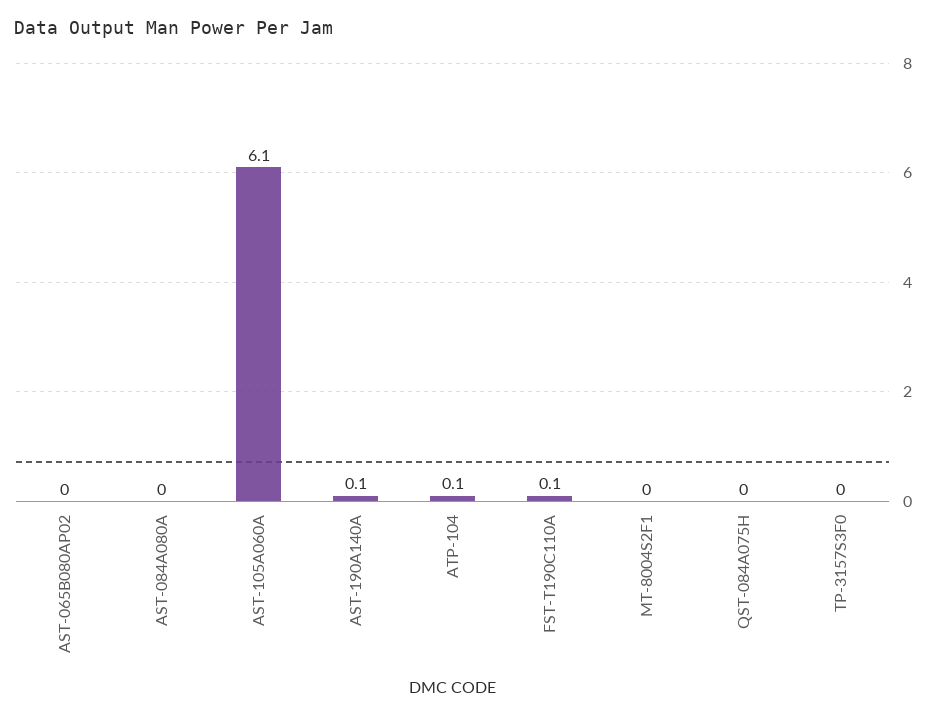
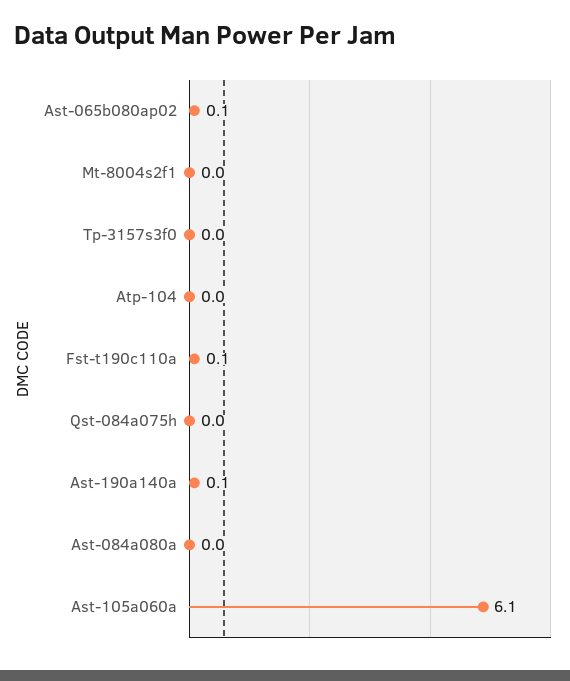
  {
-   "AST-065B080AP02": 0,
+   "AST-065B080AP02": 0.1,
    "AST-084A080A": 0,
    "AST-105A060A": 6.1,
    "AST-190A140A": 0.1,
-   "ATP-104": 0.1,
+   "ATP-104": 0,
    "FST-T190C110A": 0.1,
    "MT-8004S2F1": 0,
    "QST-084A075H": 0,
    "TP-3157S3F0": 0
  }

